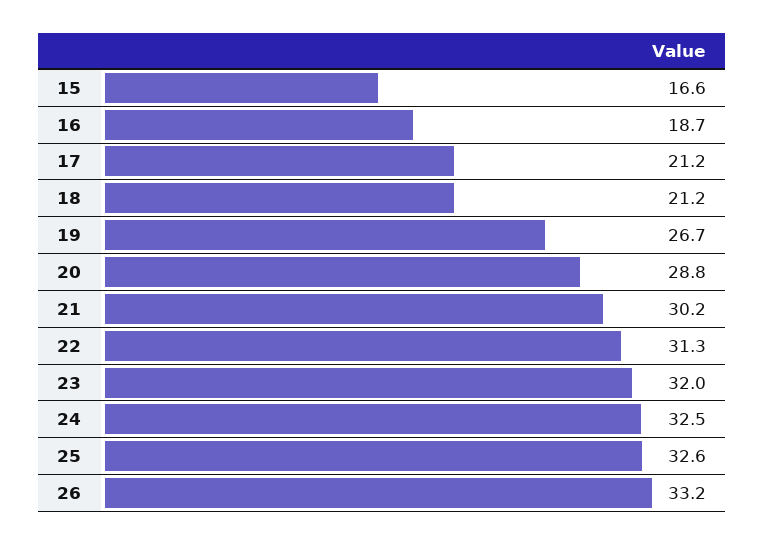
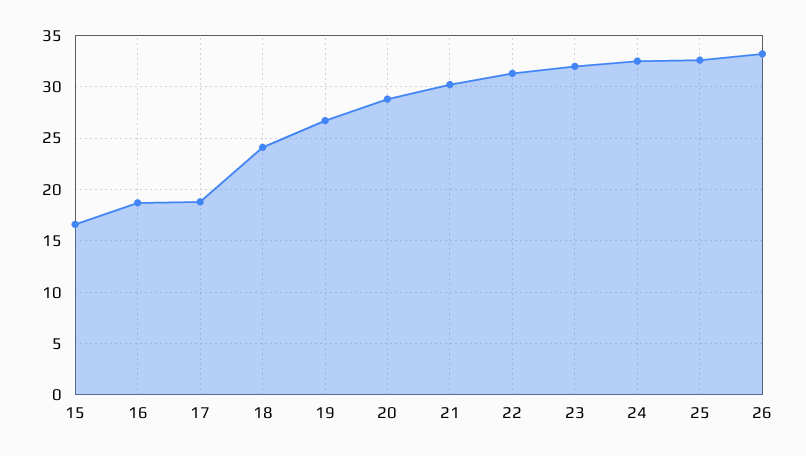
  {
    "15": 16.6,
    "16": 18.7,
-   "17": 21.2,
+   "17": 19,
-   "18": 21.2,
+   "18": 24,
    "19": 26.7,
    "20": 28.8,
    "21": 30.2,
    "22": 31.3,
    "23": 32,
    "24": 32.5,
    "25": 32.6,
    "26": 33.2
  }

